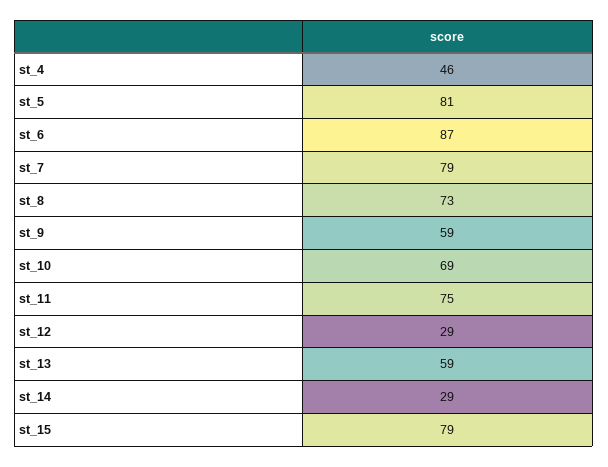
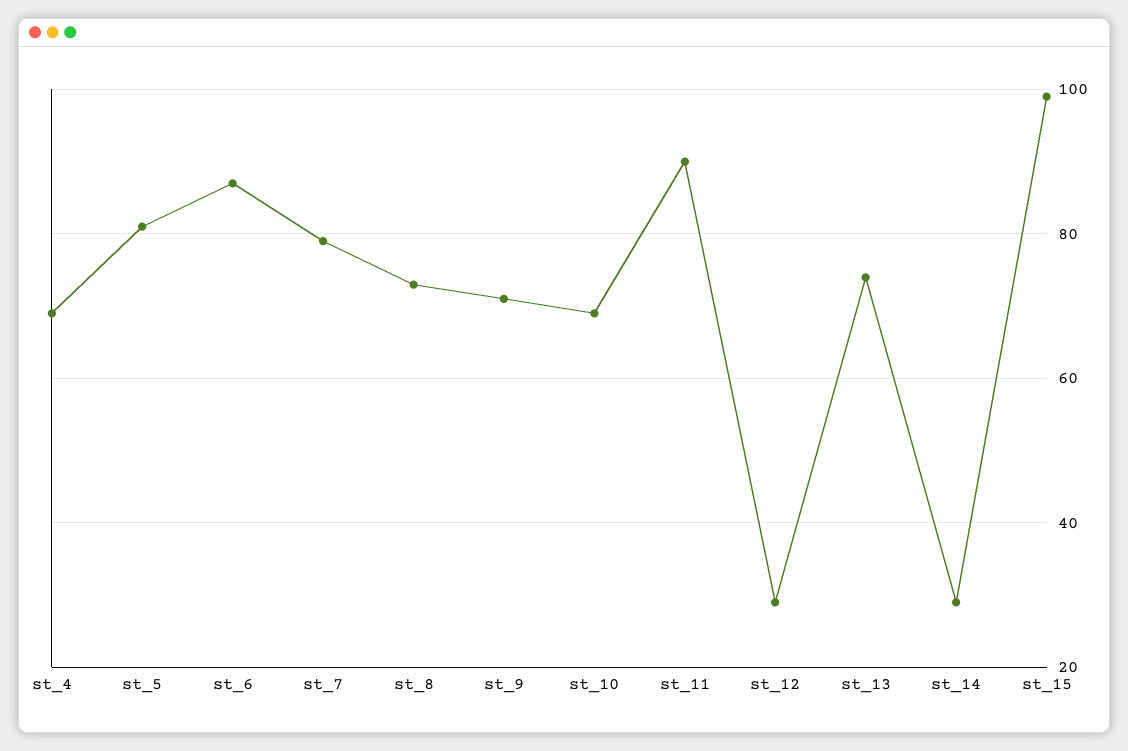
  {
-   "st_4": 46,
+   "st_4": 70,
    "st_5": 81,
    "st_6": 87,
    "st_7": 79,
    "st_8": 73,
-   "st_9": 59,
+   "st_9": 70,
    "st_10": 69,
-   "st_11": 75,
+   "st_11": 90,
    "st_12": 29,
-   "st_13": 59,
+   "st_13": 75,
    "st_14": 29,
-   "st_15": 79
+   "st_15": 100
  }

